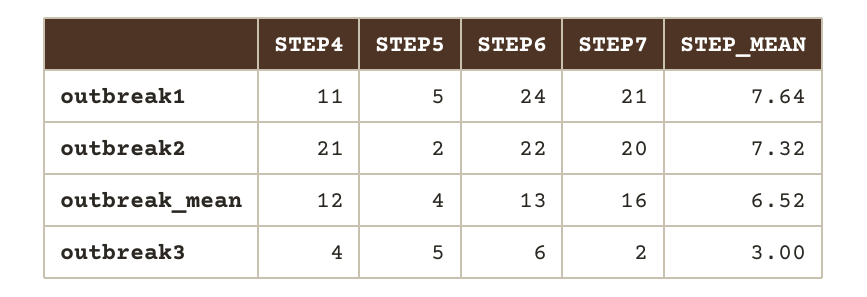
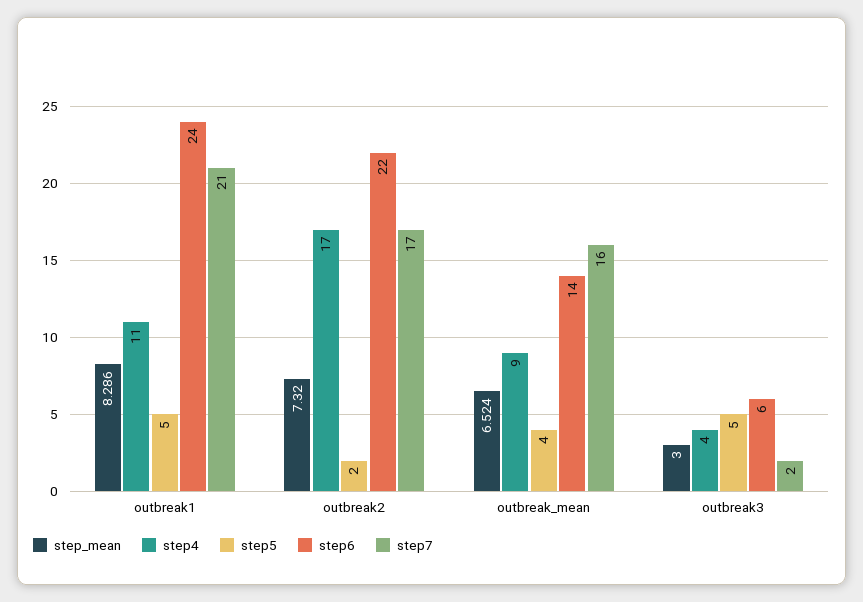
  {
    "STEP4": {
      "outbreak1": 11,
-     "outbreak2": 21,
+     "outbreak2": 17,
-     "outbreak_mean": 12,
+     "outbreak_mean": 9,
      "outbreak3": 4
    },
    "STEP5": {
      "outbreak1": 5,
      "outbreak2": 2,
      "outbreak_mean": 4,
      "outbreak3": 5
    },
    "STEP6": {
      "outbreak1": 24,
      "outbreak2": 22,
-     "outbreak_mean": 13,
+     "outbreak_mean": 14,
      "outbreak3": 6
    },
    "STEP7": {
      "outbreak1": 21,
-     "outbreak2": 20,
+     "outbreak2": 17,
      "outbreak_mean": 16,
      "outbreak3": 2
    },
    "STEP_MEAN": {
-     "outbreak1": 7.64,
+     "outbreak1": 8.286,
      "outbreak2": 7.32,
      "outbreak_mean": 6.524,
      "outbreak3": 3
    }
  }

